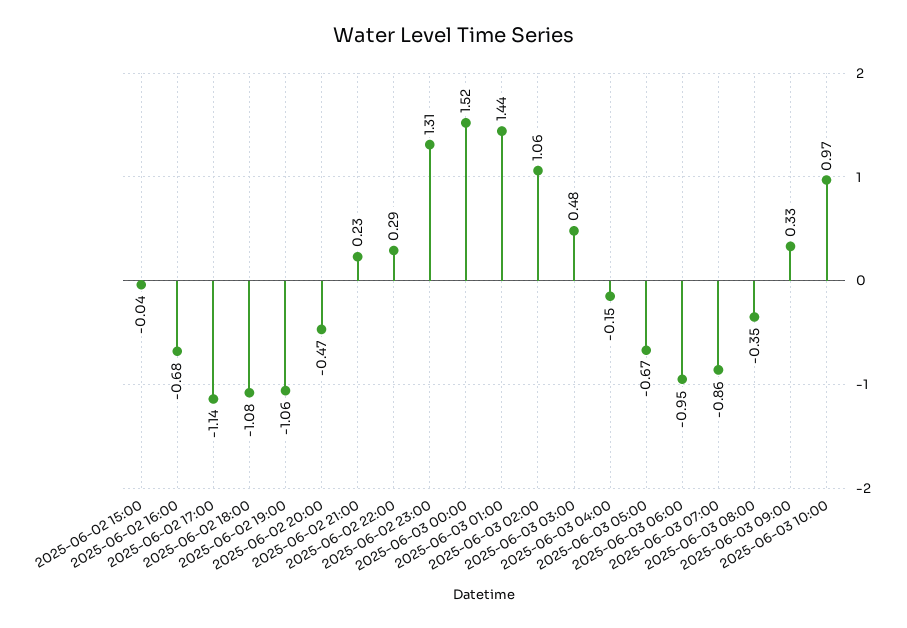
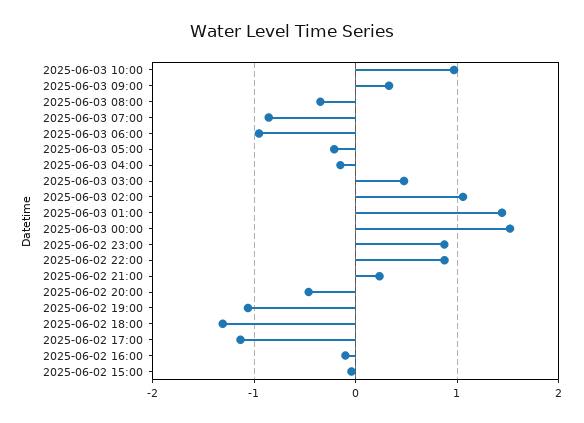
  {
    "2025-06-02 15:00": -0.04,
-   "2025-06-02 16:00": -0.68,
+   "2025-06-02 16:00": -0.1,
    "2025-06-02 17:00": -1.14,
-   "2025-06-02 18:00": -1.08,
+   "2025-06-02 18:00": -1.3,
    "2025-06-02 19:00": -1.06,
    "2025-06-02 20:00": -0.47,
    "2025-06-02 21:00": 0.23,
-   "2025-06-02 22:00": 0.29,
+   "2025-06-02 22:00": 0.9,
-   "2025-06-02 23:00": 1.31,
+   "2025-06-02 23:00": 0.9,
    "2025-06-03 00:00": 1.52,
    "2025-06-03 01:00": 1.44,
    "2025-06-03 02:00": 1.06,
    "2025-06-03 03:00": 0.48,
    "2025-06-03 04:00": -0.15,
-   "2025-06-03 05:00": -0.67,
+   "2025-06-03 05:00": -0.2,
    "2025-06-03 06:00": -0.95,
    "2025-06-03 07:00": -0.86,
    "2025-06-03 08:00": -0.35,
    "2025-06-03 09:00": 0.33,
    "2025-06-03 10:00": 0.97
  }

